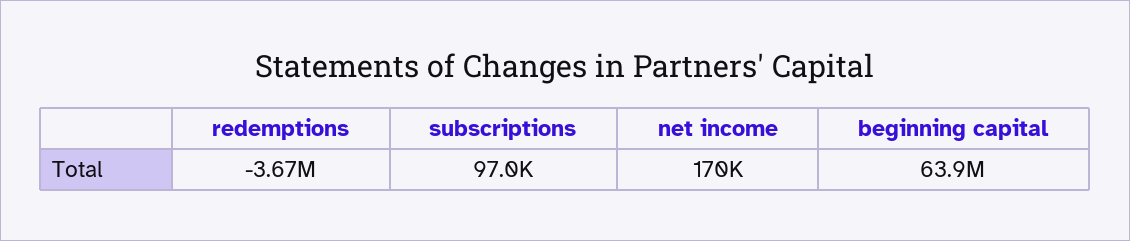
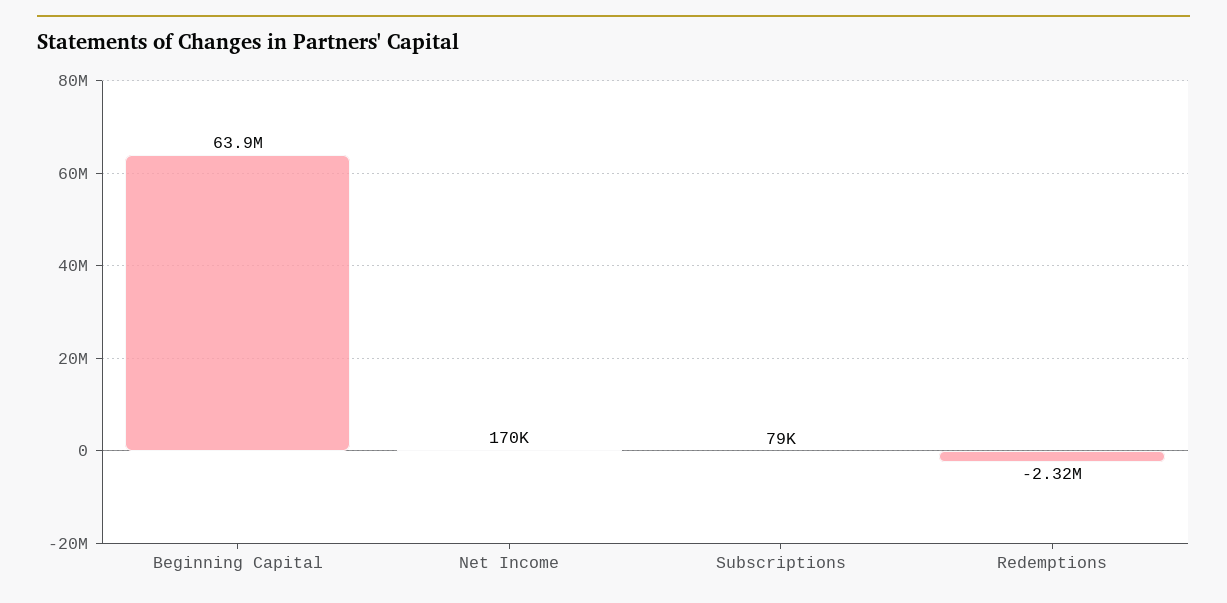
  {
-   "redemptions": -3670000,
+   "redemptions": -2320000,
-   "subscriptions": 97000,
+   "subscriptions": 79000,
    "net income": 170000,
    "beginning capital": 63900000
  }

